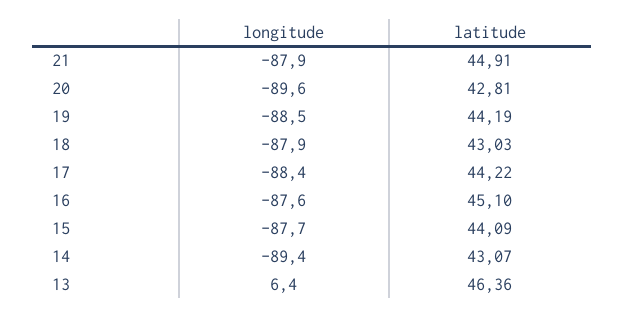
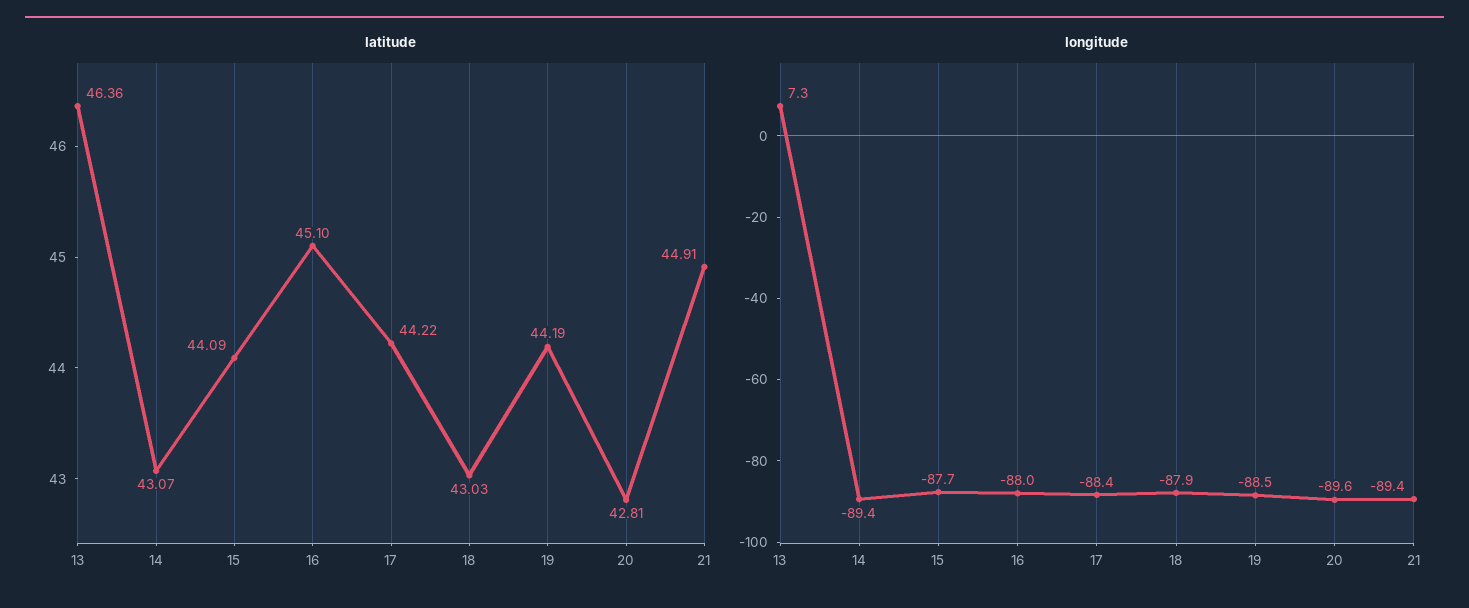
  {
    "longitude": {
-     "21": -87.9,
+     "21": -89.4,
      "20": -89.6,
      "19": -88.5,
      "18": -87.9,
      "17": -88.4,
-     "16": -87.6,
+     "16": -88,
      "15": -87.7,
      "14": -89.4,
-     "13": 6.4
+     "13": 7.3
    },
    "latitude": {
      "21": 44.91,
      "20": 42.81,
      "19": 44.19,
      "18": 43.03,
      "17": 44.22,
      "16": 45.1,
      "15": 44.09,
      "14": 43.07,
      "13": 46.36
    }
  }

